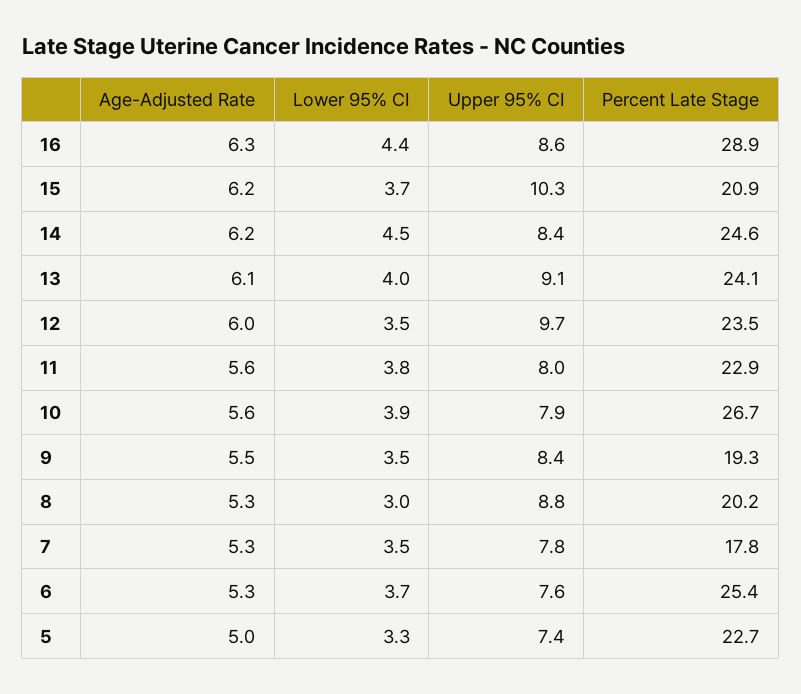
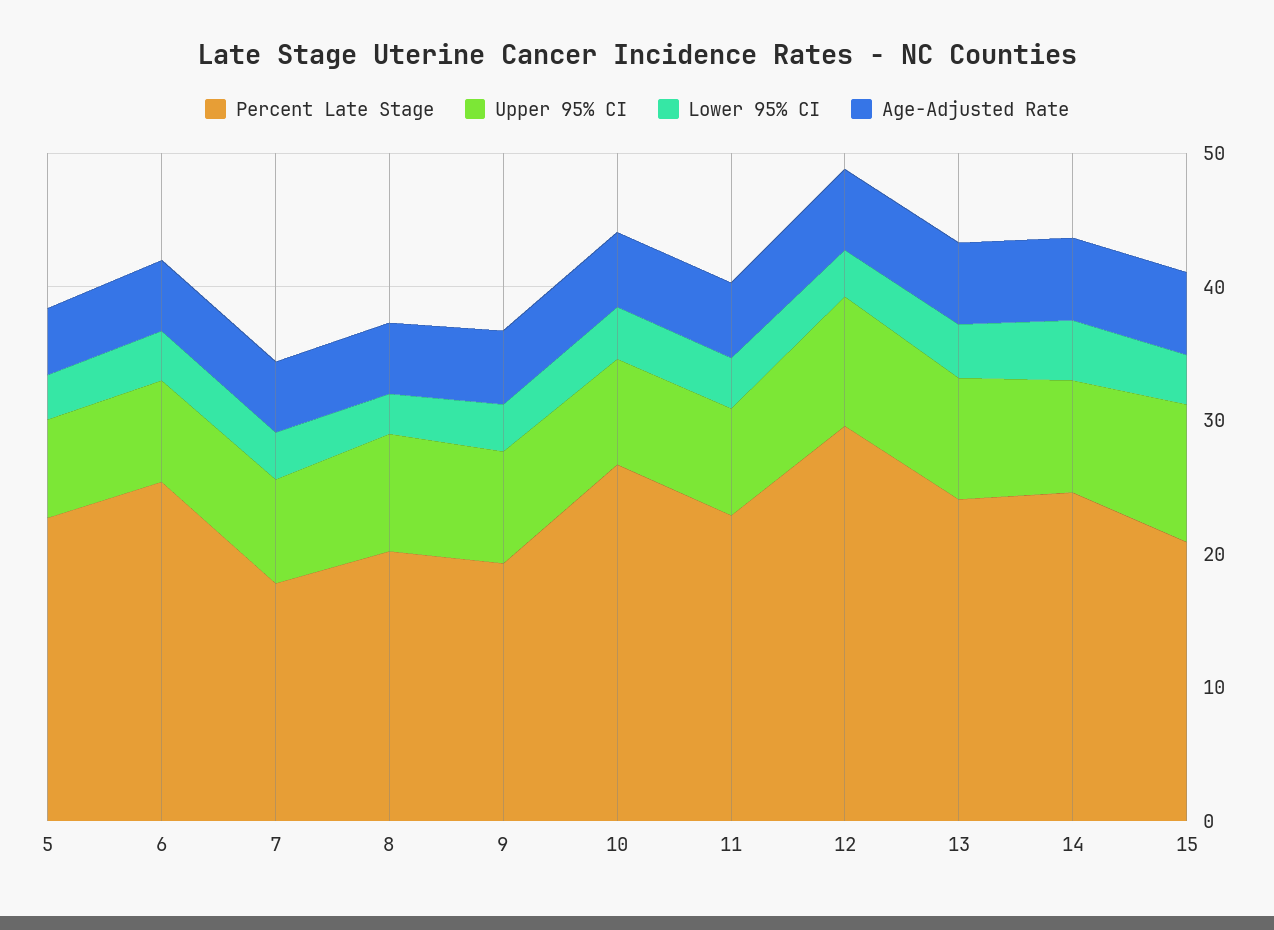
  {
    "Age-Adjusted Rate": {
-     "16": 6.3,
      "15": 6.2,
      "14": 6.2,
      "13": 6.1,
      "12": 6,
      "11": 5.6,
      "10": 5.6,
      "9": 5.5,
      "8": 5.3,
      "7": 5.3,
      "6": 5.3,
      "5": 5
    },
    "Lower 95% CI": {
-     "16": 4.4,
      "15": 3.7,
      "14": 4.5,
      "13": 4,
      "12": 3.5,
      "11": 3.8,
      "10": 3.9,
      "9": 3.5,
      "8": 3,
      "7": 3.5,
      "6": 3.7,
      "5": 3.3
    },
    "Upper 95% CI": {
-     "16": 8.6,
      "15": 10.3,
      "14": 8.4,
      "13": 9.1,
      "12": 9.7,
      "11": 8,
      "10": 7.9,
      "9": 8.4,
      "8": 8.8,
      "7": 7.8,
      "6": 7.6,
      "5": 7.4
    },
    "Percent Late Stage": {
-     "16": 28.9,
      "15": 20.9,
      "14": 24.6,
      "13": 24.1,
-     "12": 23.5,
+     "12": 30,
      "11": 22.9,
      "10": 26.7,
      "9": 19.3,
      "8": 20.2,
      "7": 17.8,
      "6": 25.4,
      "5": 22.7
    }
  }

